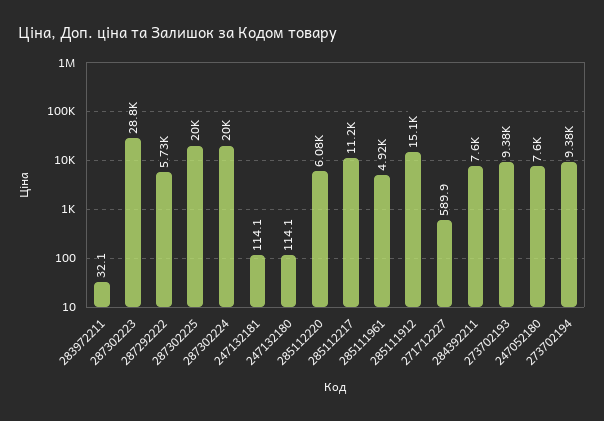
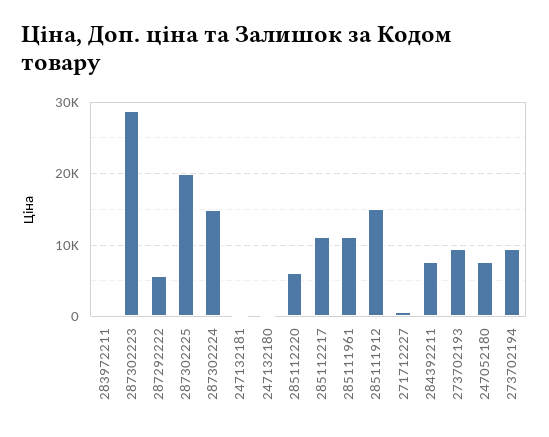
  {
    "283972211": 32.1,
    "287302223": 28800,
    "287292222": 5730,
    "287302225": 20000,
-   "287302224": 20000,
+   "287302224": 15000,
    "247132181": 114.1,
    "247132180": 114.1,
    "285112220": 6080,
    "285112217": 11200,
-   "285111961": 4920,
+   "285111961": 11000,
    "285111912": 15100,
    "271712227": 589.9,
    "284392211": 7600,
    "273702193": 9380,
    "247052180": 7600,
    "273702194": 9380
  }

